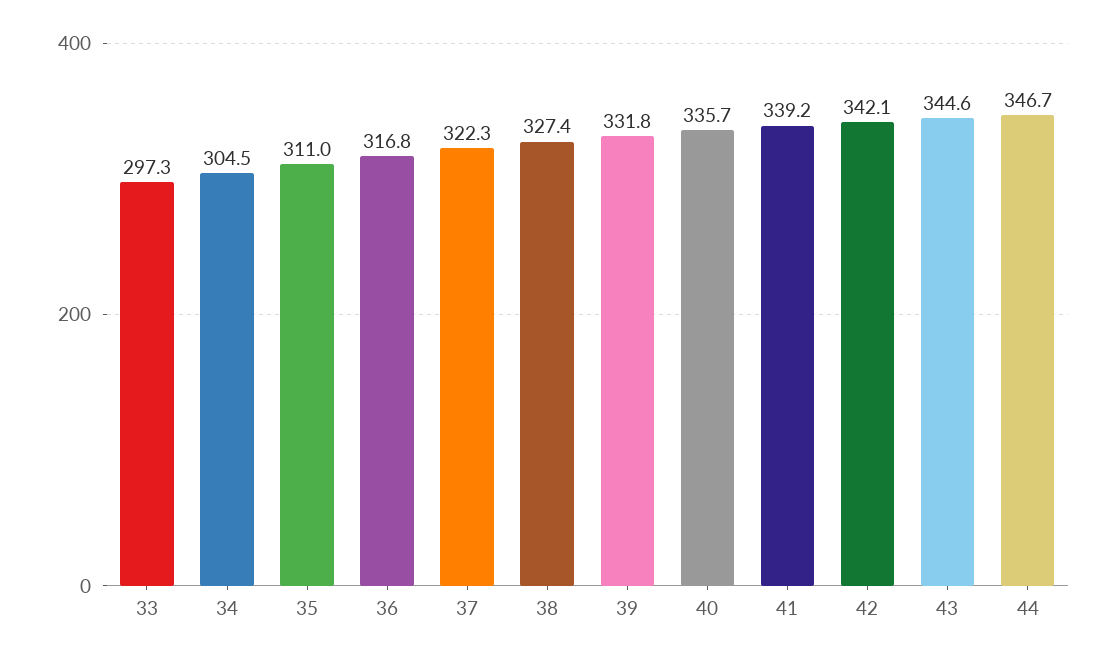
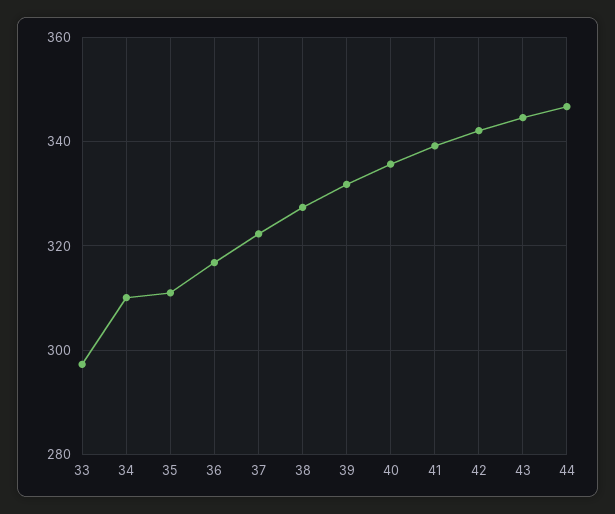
  {
    "33": 297.3,
-   "34": 304.5,
+   "34": 310,
    "35": 311,
    "36": 316.8,
    "37": 322.3,
    "38": 327.4,
    "39": 331.8,
    "40": 335.7,
    "41": 339.2,
    "42": 342.1,
    "43": 344.6,
    "44": 346.7
  }

